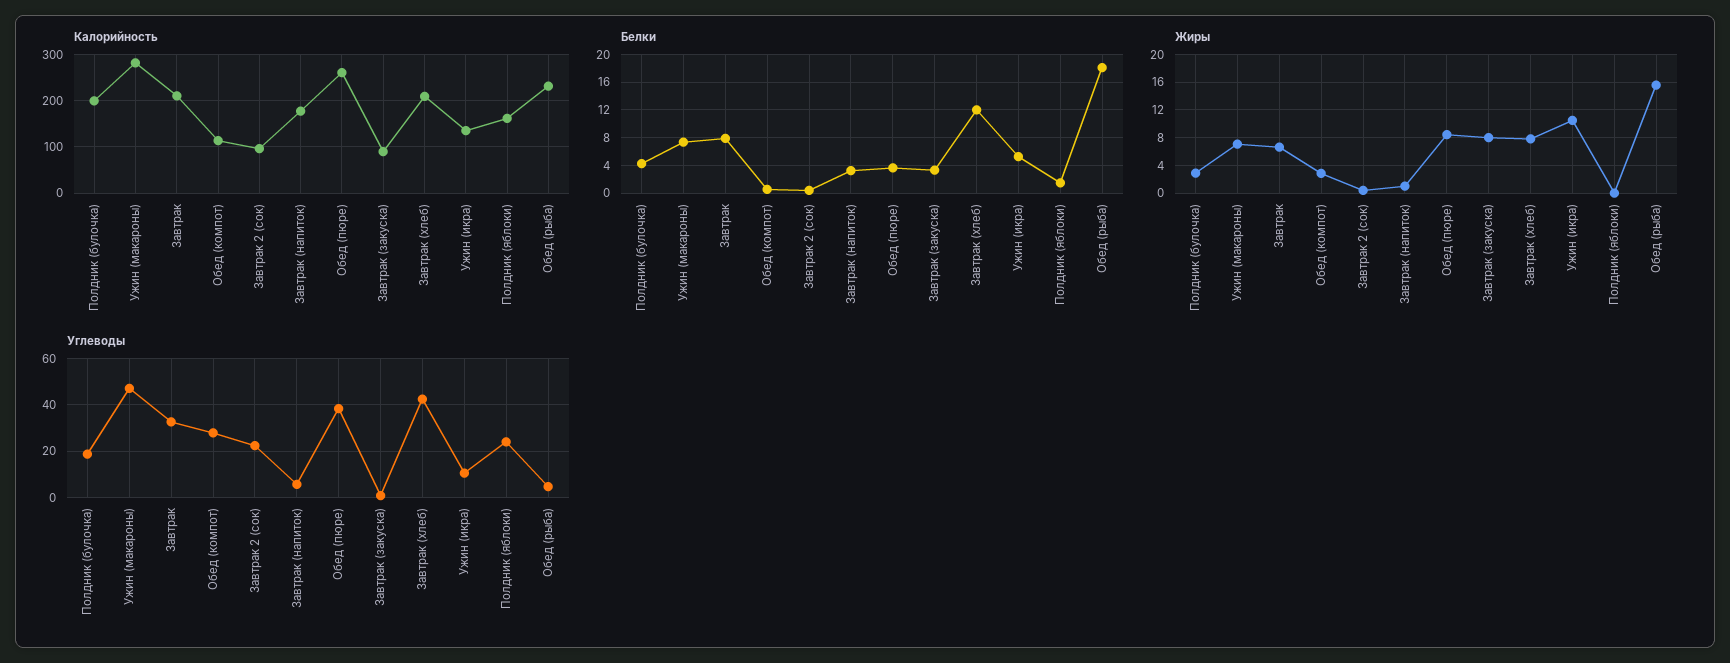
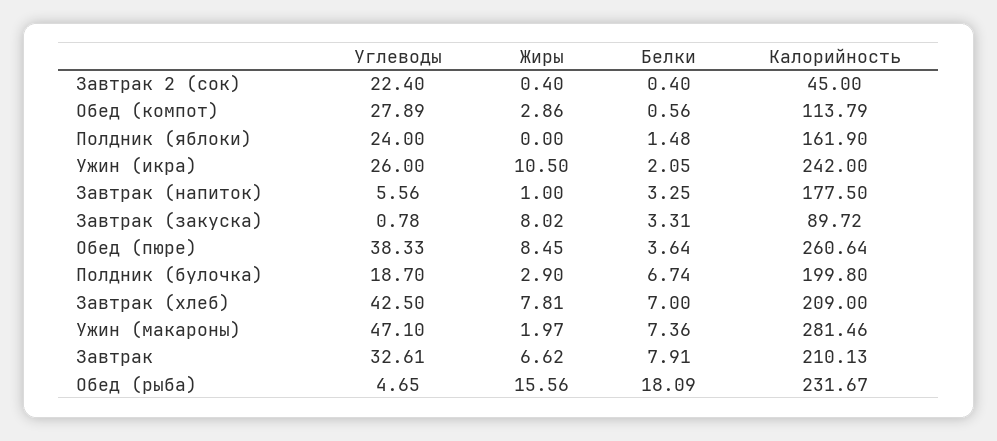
  {
    "Калорийность": {
      "Полдник (булочка)": 199.8,
      "Ужин (макароны)": 281.46,
      "Завтрак": 210.13,
      "Обед (компот)": 113.79,
-     "Завтрак 2 (сок)": 100,
+     "Завтрак 2 (сок)": 45,
      "Завтрак (напиток)": 177.5,
      "Обед (пюре)": 260.64,
      "Завтрак (закуска)": 89.72,
      "Завтрак (хлеб)": 209,
-     "Ужин (икра)": 140,
+     "Ужин (икра)": 242,
      "Полдник (яблоки)": 161.9,
      "Обед (рыба)": 231.67
    },
    "Белки": {
-     "Полдник (булочка)": 4,
+     "Полдник (булочка)": 6.74,
      "Ужин (макароны)": 7.36,
      "Завтрак": 7.91,
      "Обед (компот)": 0.56,
      "Завтрак 2 (сок)": 0.4,
      "Завтрак (напиток)": 3.25,
      "Обед (пюре)": 3.64,
      "Завтрак (закуска)": 3.31,
-     "Завтрак (хлеб)": 12,
+     "Завтрак (хлеб)": 7,
-     "Ужин (икра)": 5,
+     "Ужин (икра)": 2.05,
      "Полдник (яблоки)": 1.48,
      "Обед (рыба)": 18.09
    },
    "Жиры": {
      "Полдник (булочка)": 2.9,
-     "Ужин (макароны)": 7,
+     "Ужин (макароны)": 1.97,
      "Завтрак": 6.62,
      "Обед (компот)": 2.86,
      "Завтрак 2 (сок)": 0.4,
      "Завтрак (напиток)": 1,
      "Обед (пюре)": 8.45,
      "Завтрак (закуска)": 8.02,
      "Завтрак (хлеб)": 7.81,
      "Ужин (икра)": 10.5,
      "Полдник (яблоки)": 0,
      "Обед (рыба)": 15.56
    },
    "Углеводы": {
      "Полдник (булочка)": 18.7,
      "Ужин (макароны)": 47.1,
      "Завтрак": 32.61,
      "Обед (компот)": 27.89,
      "Завтрак 2 (сок)": 22.4,
      "Завтрак (напиток)": 5.56,
      "Обед (пюре)": 38.33,
      "Завтрак (закуска)": 0.78,
      "Завтрак (хлеб)": 42.5,
-     "Ужин (икра)": 10,
+     "Ужин (икра)": 26,
      "Полдник (яблоки)": 24,
      "Обед (рыба)": 4.65
    }
  }

